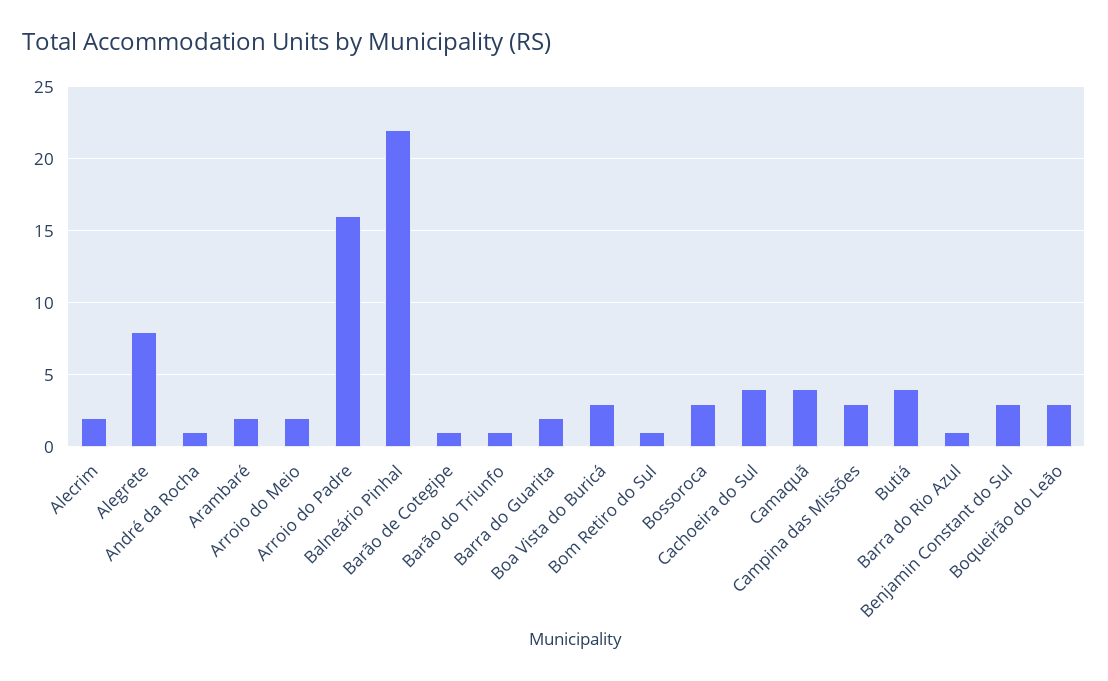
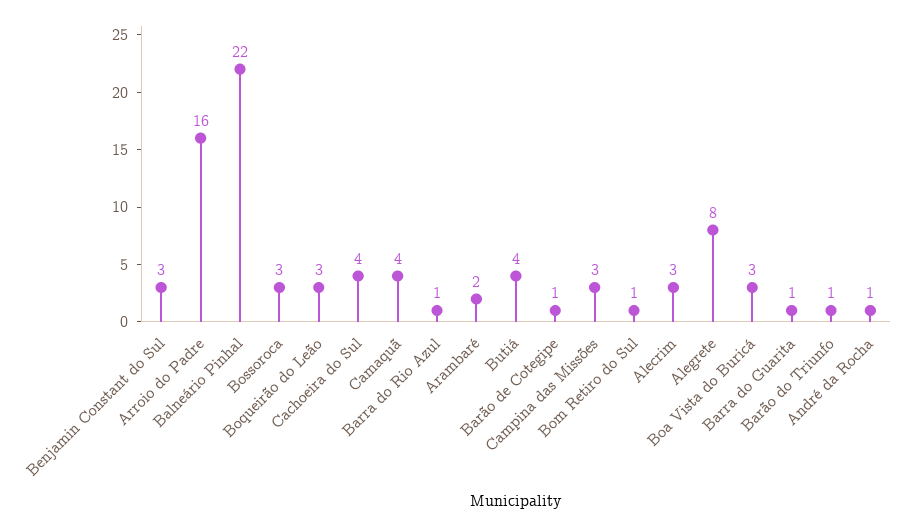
  {
-   "Alecrim": 2,
+   "Alecrim": 3,
    "Alegrete": 8,
    "André da Rocha": 1,
    "Arambaré": 2,
-   "Arroio do Meio": 2,
    "Arroio do Padre": 16,
    "Balneário Pinhal": 22,
    "Barão de Cotegipe": 1,
    "Barão do Triunfo": 1,
-   "Barra do Guarita": 2,
+   "Barra do Guarita": 1,
    "Boa Vista do Buricá": 3,
    "Bom Retiro do Sul": 1,
    "Bossoroca": 3,
    "Cachoeira do Sul": 4,
    "Camaquã": 4,
    "Campina das Missões": 3,
    "Butiá": 4,
    "Barra do Rio Azul": 1,
    "Benjamin Constant do Sul": 3,
    "Boqueirão do Leão": 3
  }

